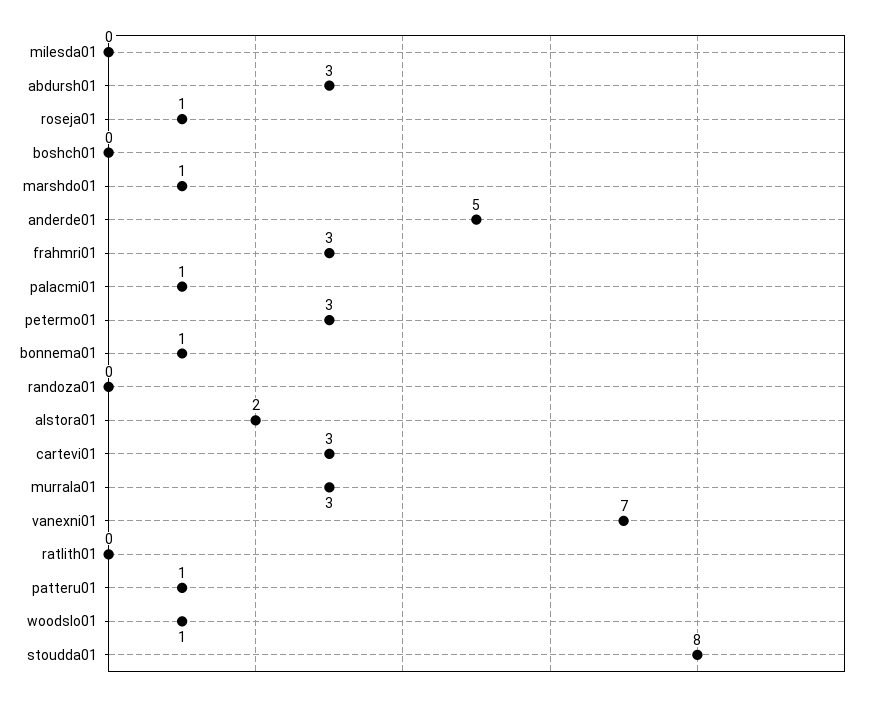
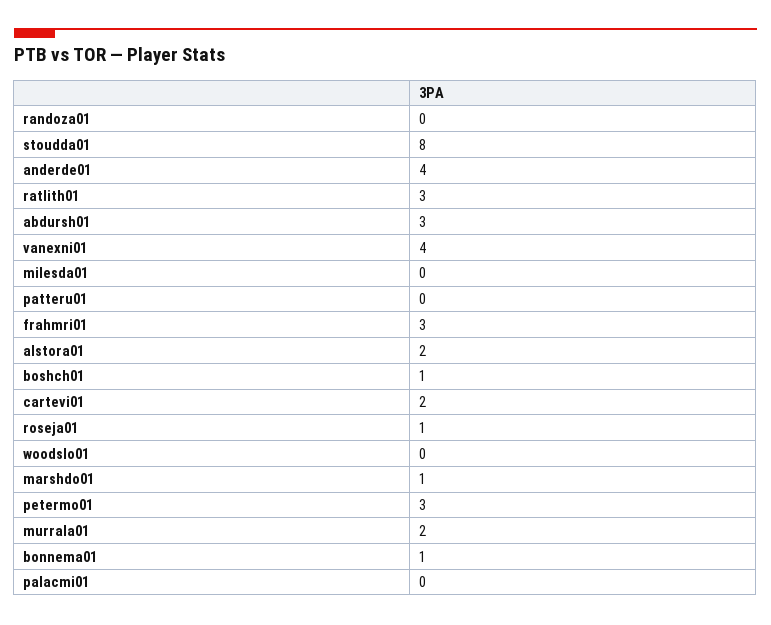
  {
    "milesda01": 0,
    "abdursh01": 3,
    "roseja01": 1,
-   "boshch01": 0,
+   "boshch01": 1,
    "marshdo01": 1,
-   "anderde01": 5,
+   "anderde01": 4,
    "frahmri01": 3,
-   "palacmi01": 1,
+   "palacmi01": 0,
    "petermo01": 3,
    "bonnema01": 1,
    "randoza01": 0,
    "alstora01": 2,
-   "cartevi01": 3,
+   "cartevi01": 2,
-   "murrala01": 3,
+   "murrala01": 2,
-   "vanexni01": 7,
+   "vanexni01": 4,
-   "ratlith01": 0,
+   "ratlith01": 3,
-   "patteru01": 1,
+   "patteru01": 0,
-   "woodslo01": 1,
+   "woodslo01": 0,
    "stoudda01": 8
  }

